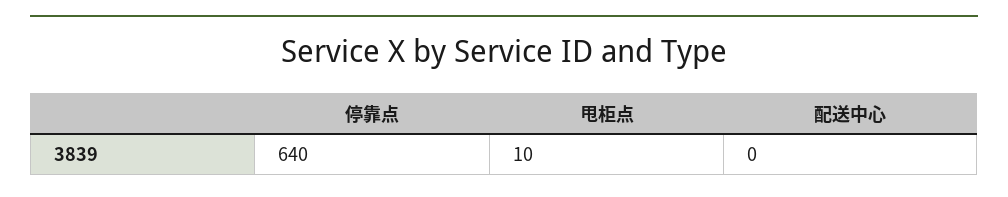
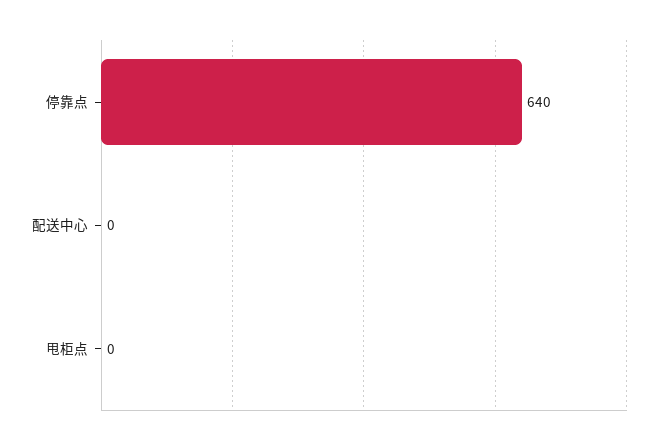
  {
    "停靠点": 640,
-   "甩柜点": 10,
+   "甩柜点": 0,
    "配送中心": 0
  }

